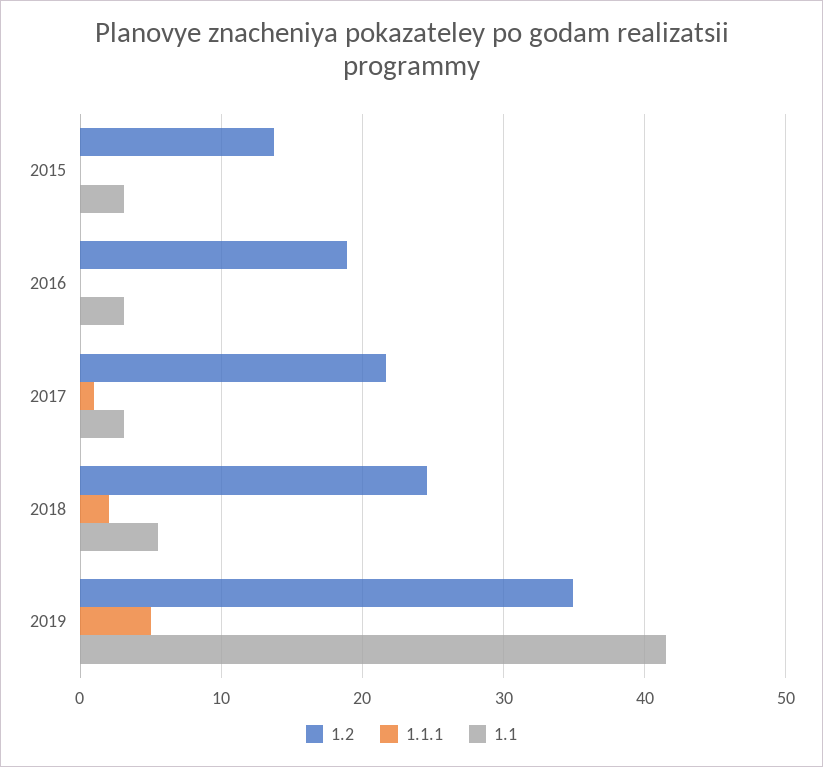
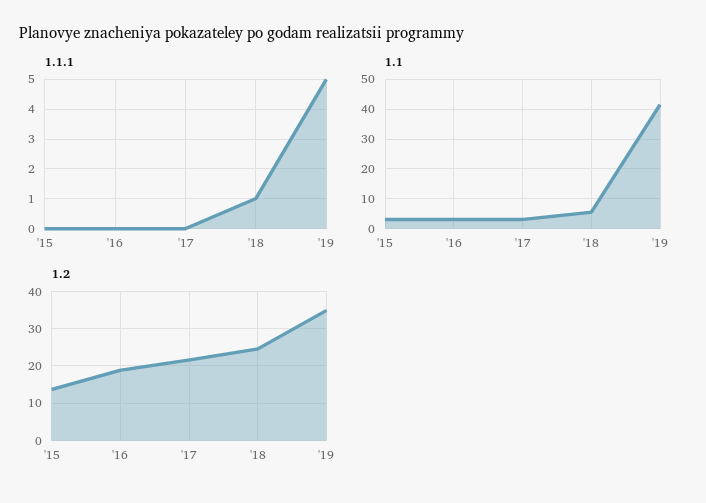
  {
    "1.2": {
      "2015": 14,
      "2016": 19,
      "2017": 22,
      "2018": 25,
      "2019": 35
    },
    "1.1.1": {
      "2015": 0,
      "2016": 0,
-     "2017": 1,
+     "2017": 0,
-     "2018": 2,
+     "2018": 1,
      "2019": 5
    },
    "1.1": {
      "2015": 3,
      "2016": 3,
      "2017": 3,
      "2018": 5,
      "2019": 42
    }
  }

